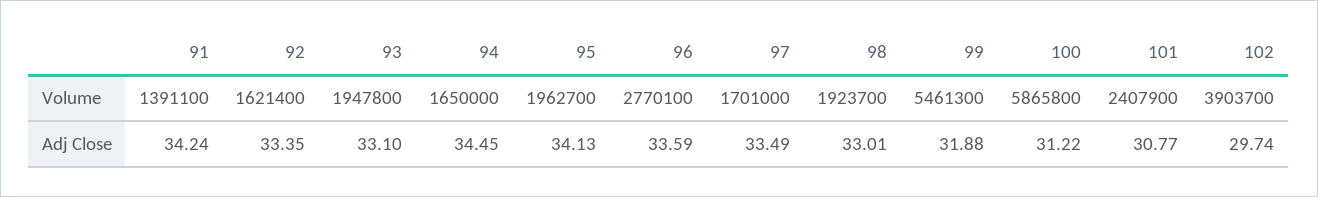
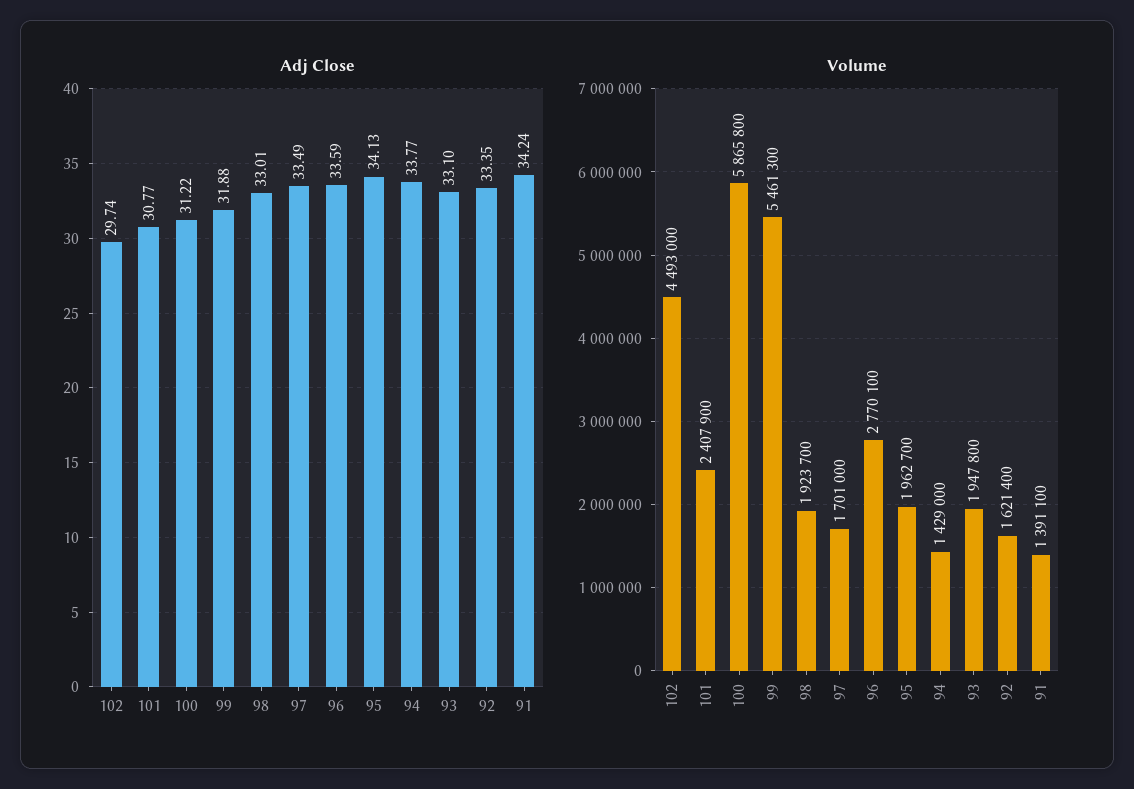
  {
    "Volume": {
      "91": 1391100,
      "92": 1621400,
      "93": 1947800,
-     "94": 1650000,
+     "94": 1429000,
      "95": 1962700,
      "96": 2770100,
      "97": 1701000,
      "98": 1923700,
      "99": 5461300,
      "100": 5865800,
      "101": 2407900,
-     "102": 3903700
+     "102": 4493000
    },
    "Adj Close": {
      "91": 34.24,
      "92": 33.35,
      "93": 33.1,
-     "94": 34.45,
+     "94": 33.77,
      "95": 34.13,
      "96": 33.59,
      "97": 33.49,
      "98": 33.01,
      "99": 31.88,
      "100": 31.22,
      "101": 30.77,
      "102": 29.74
    }
  }

